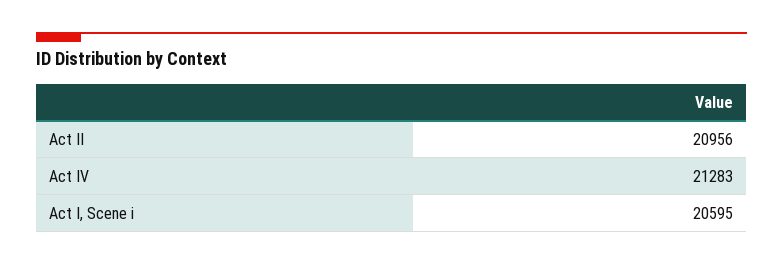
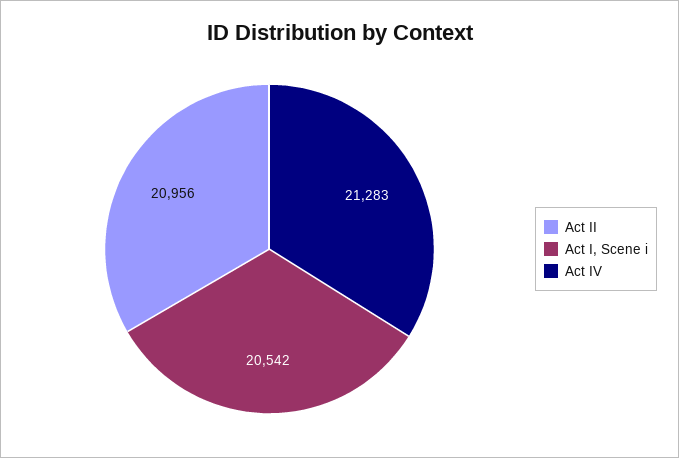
  {
    "Act II": 20956,
    "Act IV": 21283,
-   "Act I, Scene i": 20595
+   "Act I, Scene i": 20542
  }

